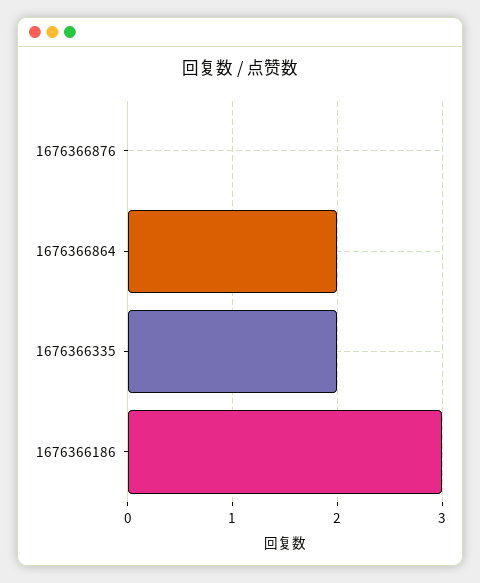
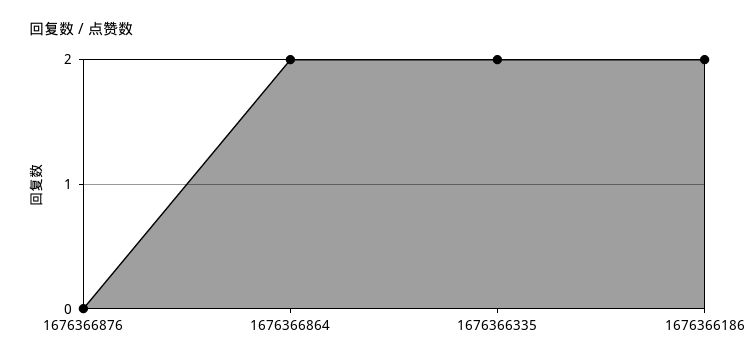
  {
    "1676366876": 0,
    "1676366864": 2,
    "1676366335": 2,
-   "1676366186": 3
+   "1676366186": 2
  }

